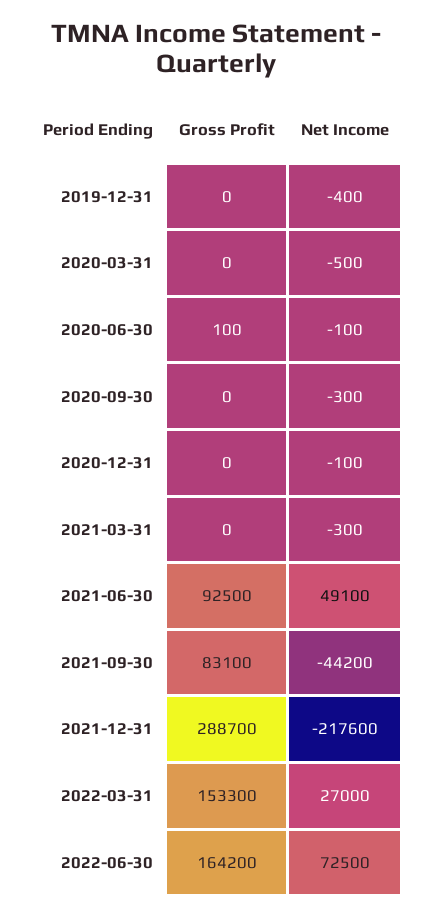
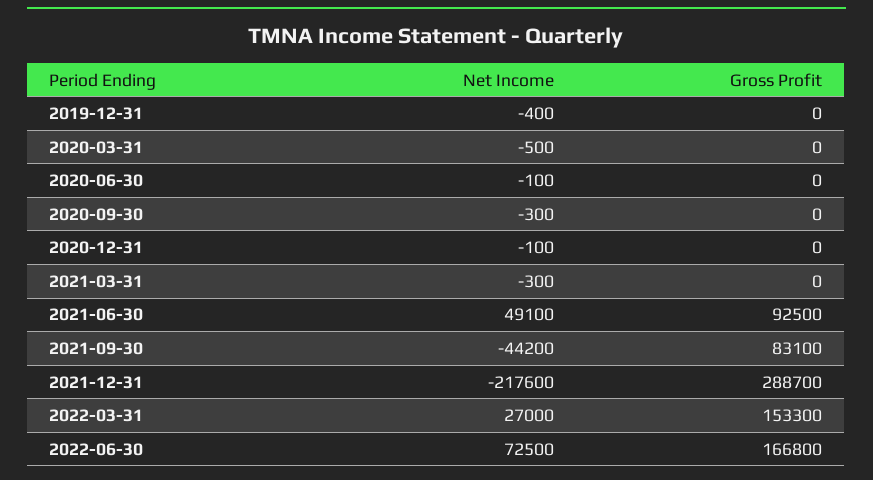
  {
    "Gross Profit": {
      "2019-12-31": 0,
      "2020-03-31": 0,
-     "2020-06-30": 100,
+     "2020-06-30": 0,
      "2020-09-30": 0,
      "2020-12-31": 0,
      "2021-03-31": 0,
      "2021-06-30": 92500,
      "2021-09-30": 83100,
      "2021-12-31": 288700,
      "2022-03-31": 153300,
-     "2022-06-30": 164200
+     "2022-06-30": 166800
    },
    "Net Income": {
      "2019-12-31": -400,
      "2020-03-31": -500,
      "2020-06-30": -100,
      "2020-09-30": -300,
      "2020-12-31": -100,
      "2021-03-31": -300,
      "2021-06-30": 49100,
      "2021-09-30": -44200,
      "2021-12-31": -217600,
      "2022-03-31": 27000,
      "2022-06-30": 72500
    }
  }

